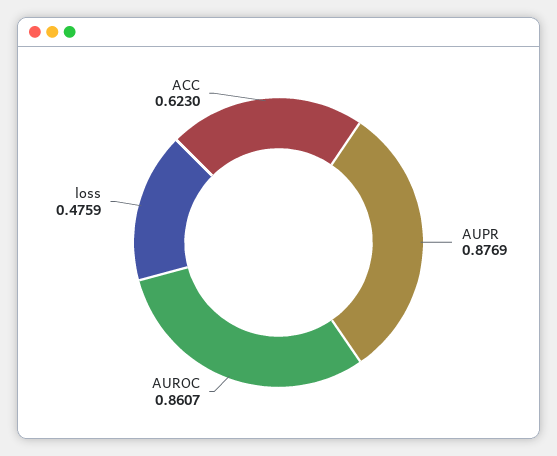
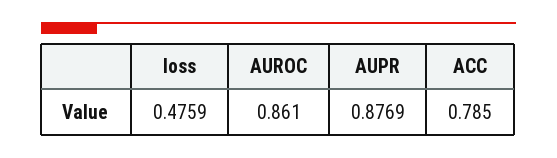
  {
    "AUPR": 0.8769,
-   "AUROC": 0.8607,
+   "AUROC": 0.861,
    "loss": 0.4759,
-   "ACC": 0.623
+   "ACC": 0.785
  }

